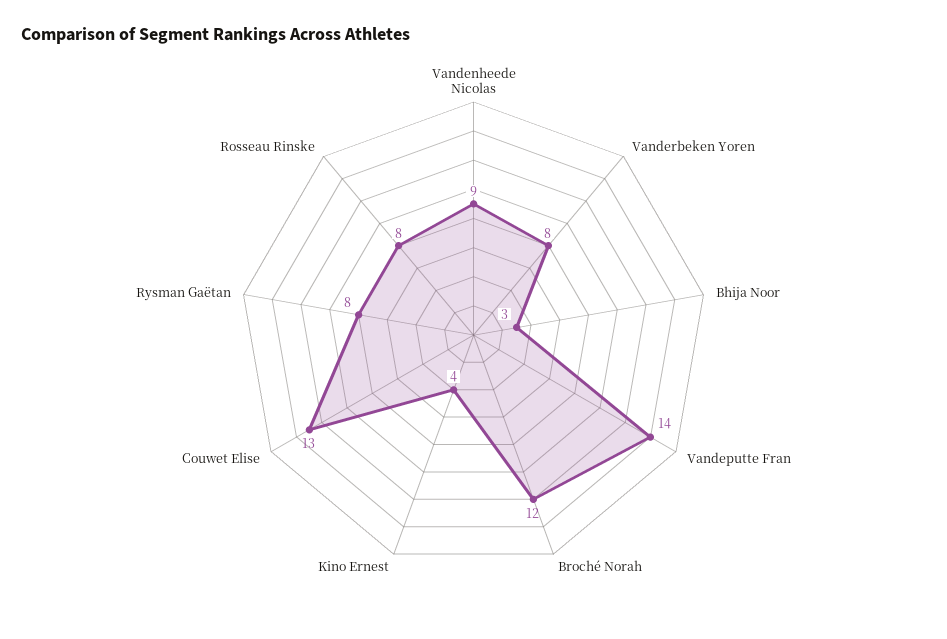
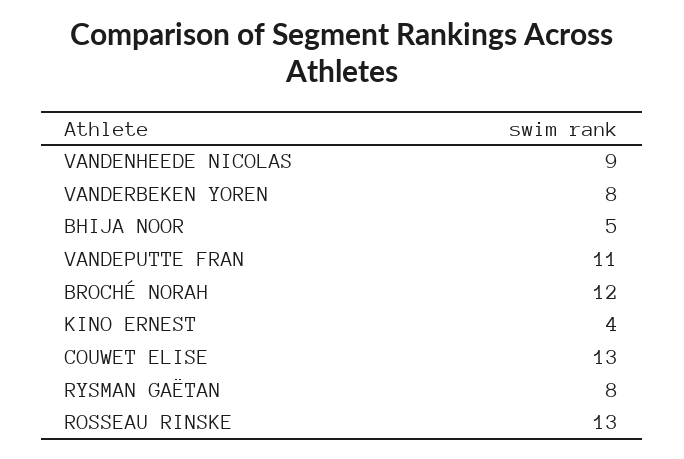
  {
    "Vandenheede Nicolas": 9,
    "Vanderbeken Yoren": 8,
-   "Bhija Noor": 3,
+   "Bhija Noor": 5,
-   "Vandeputte Fran": 14,
+   "Vandeputte Fran": 11,
    "Broché Norah": 12,
    "Kino Ernest": 4,
    "Couwet Elise": 13,
    "Rysman Gaëtan": 8,
-   "Rosseau Rinske": 8
+   "Rosseau Rinske": 13
  }

